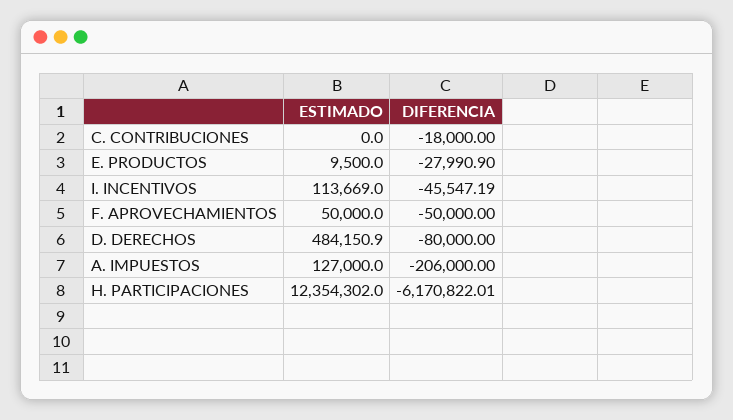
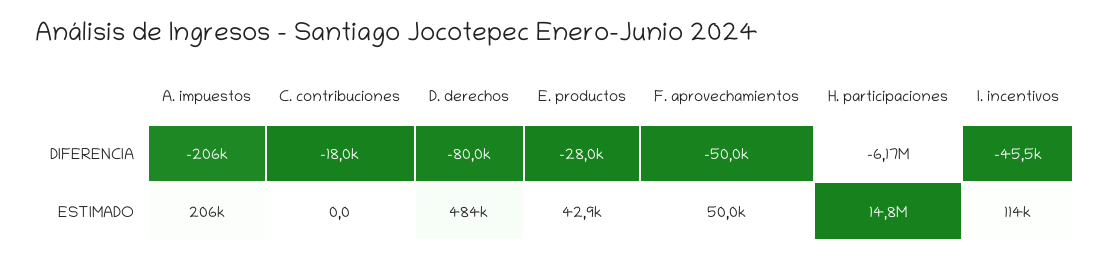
  {
    "ESTIMADO": {
      "C. CONTRIBUCIONES": 0,
-     "E. PRODUCTOS": 9500,
+     "E. PRODUCTOS": 42900,
      "I. INCENTIVOS": 113669,
      "F. APROVECHAMIENTOS": 50000,
      "D. DERECHOS": 484150.9,
-     "A. IMPUESTOS": 127000,
+     "A. IMPUESTOS": 206000,
-     "H. PARTICIPACIONES": 12354302
+     "H. PARTICIPACIONES": 14800000
    },
    "DIFERENCIA": {
      "C. CONTRIBUCIONES": -18000,
      "E. PRODUCTOS": -27990.9,
      "I. INCENTIVOS": -45547.19,
      "F. APROVECHAMIENTOS": -50000,
      "D. DERECHOS": -80000,
      "A. IMPUESTOS": -206000,
      "H. PARTICIPACIONES": -6170822.01
    }
  }

